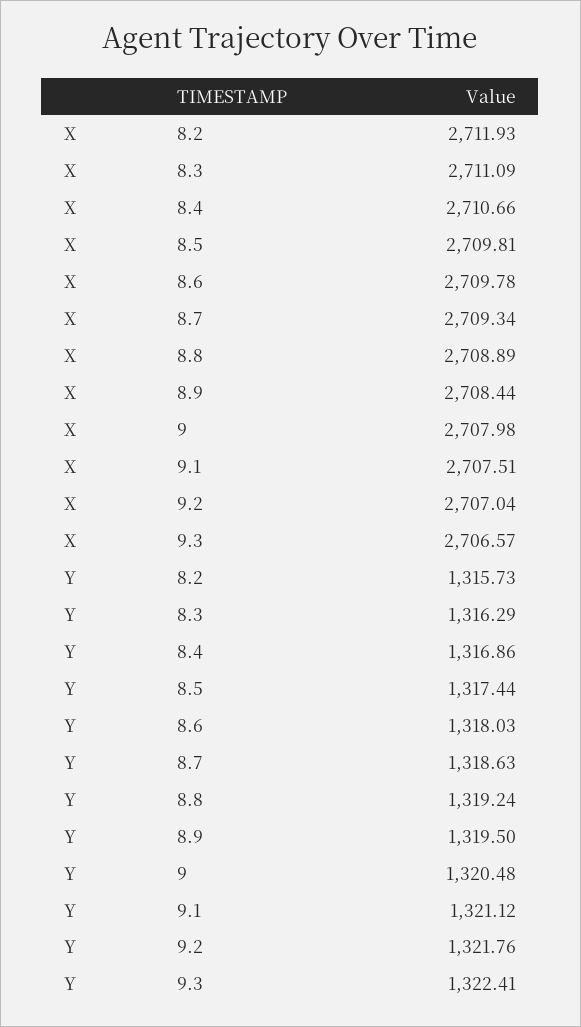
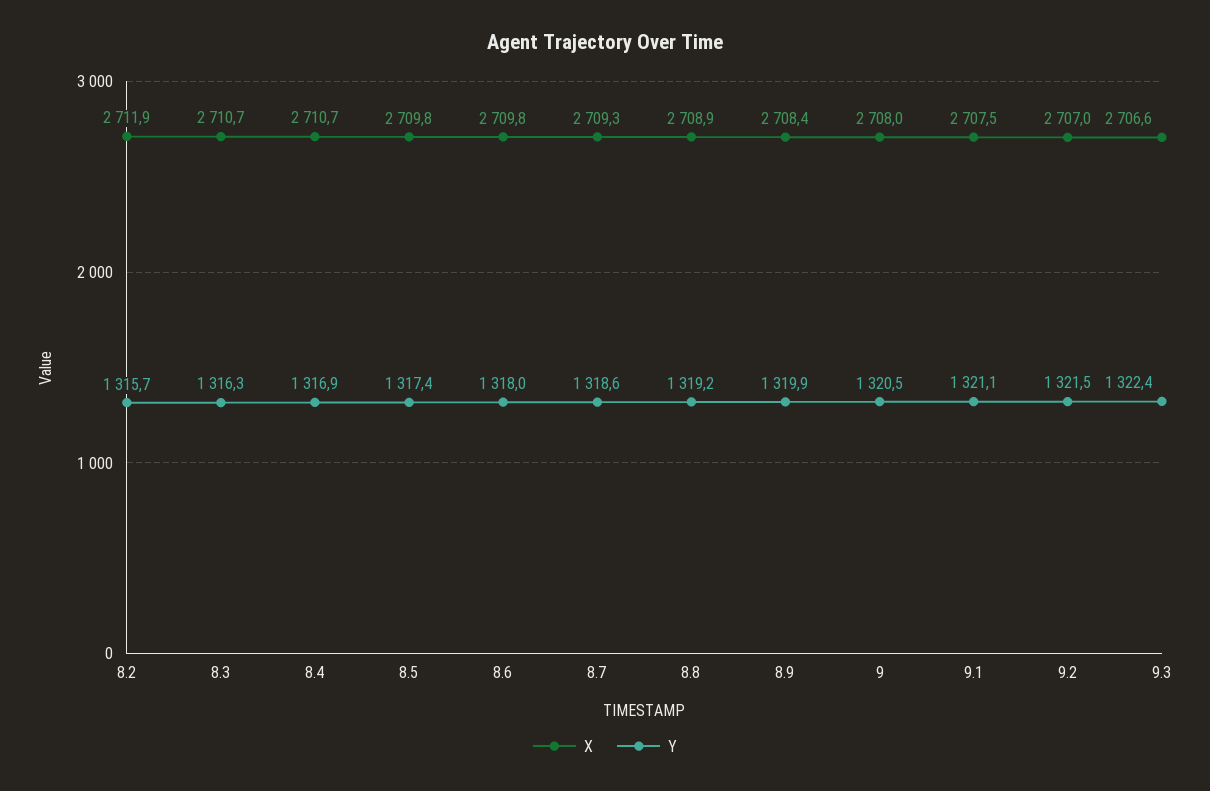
  {
    "X": {
      "8.2": 2711.93,
-     "8.3": 2711.09,
+     "8.3": 2710.7,
      "8.4": 2710.66,
      "8.5": 2709.81,
      "8.6": 2709.78,
      "8.7": 2709.34,
      "8.8": 2708.89,
      "8.9": 2708.44,
      "9": 2707.98,
      "9.1": 2707.51,
      "9.2": 2707.04,
      "9.3": 2706.57
    },
    "Y": {
      "8.2": 1315.73,
      "8.3": 1316.29,
      "8.4": 1316.86,
      "8.5": 1317.44,
      "8.6": 1318.03,
      "8.7": 1318.63,
      "8.8": 1319.24,
-     "8.9": 1319.5,
+     "8.9": 1319.9,
      "9": 1320.48,
      "9.1": 1321.12,
-     "9.2": 1321.76,
+     "9.2": 1321.5,
      "9.3": 1322.41
    }
  }

